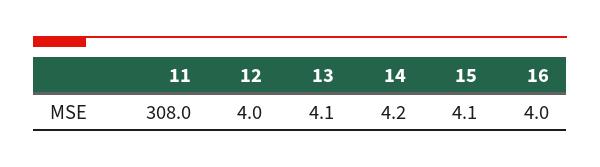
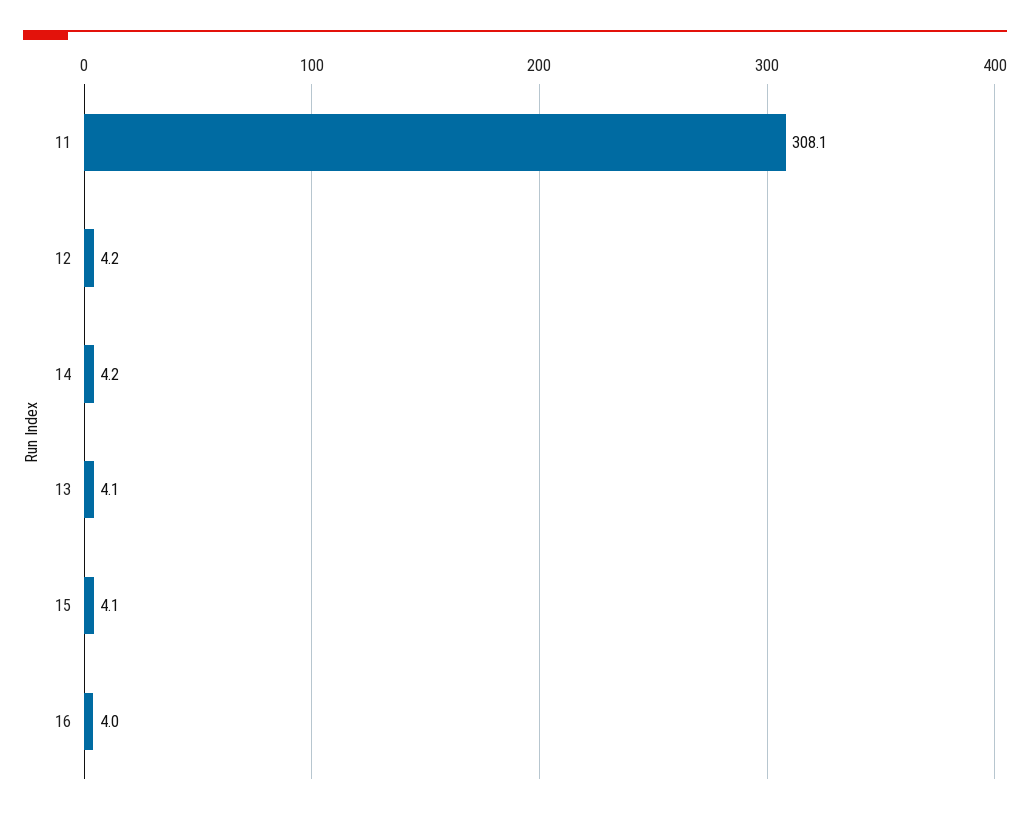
  {
-   "11": 308,
+   "11": 308.1,
-   "12": 4,
+   "12": 4.2,
    "13": 4.1,
    "14": 4.2,
    "15": 4.1,
    "16": 4
  }

